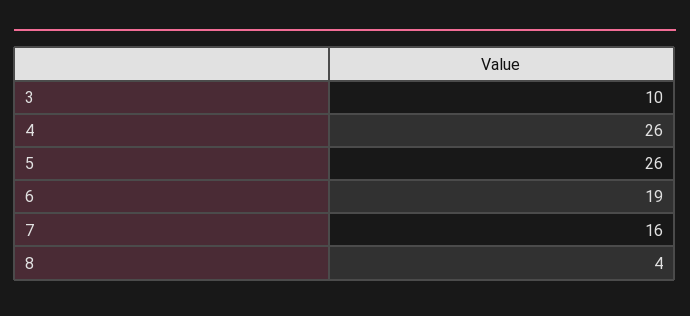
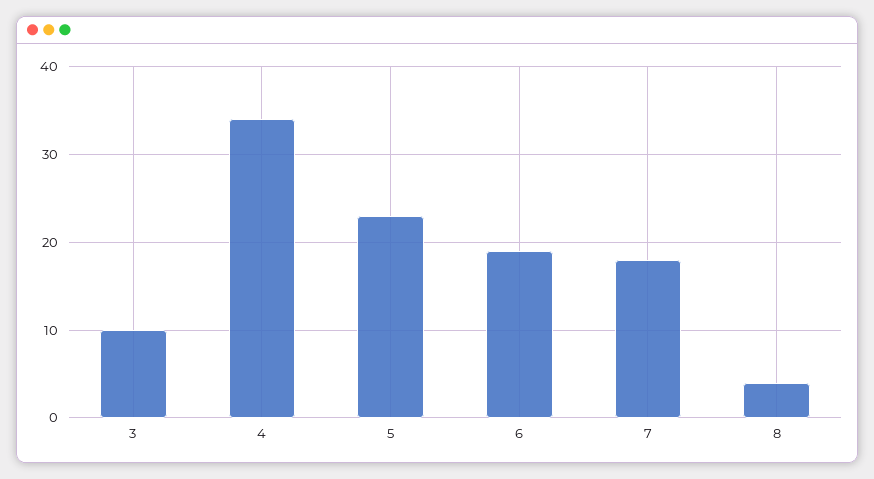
  {
    "3": 10,
-   "4": 26,
+   "4": 34,
-   "5": 26,
+   "5": 23,
    "6": 19,
-   "7": 16,
+   "7": 18,
    "8": 4
  }

